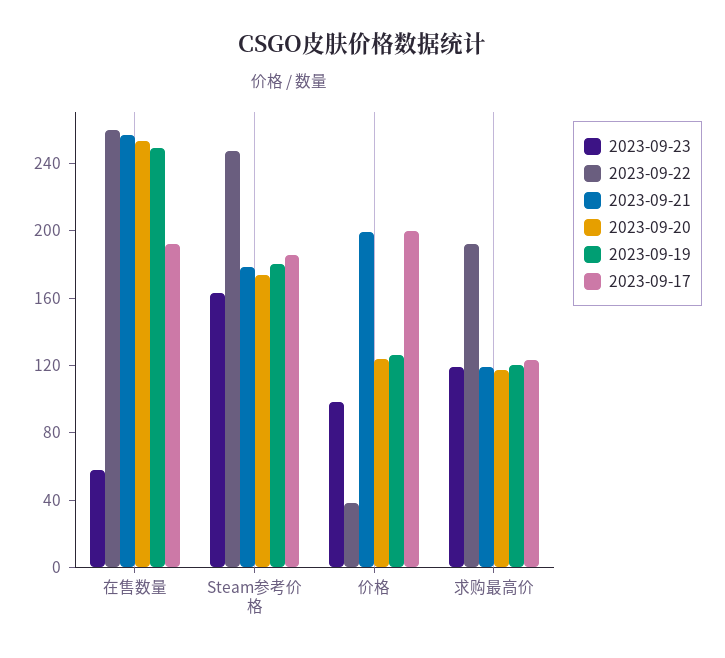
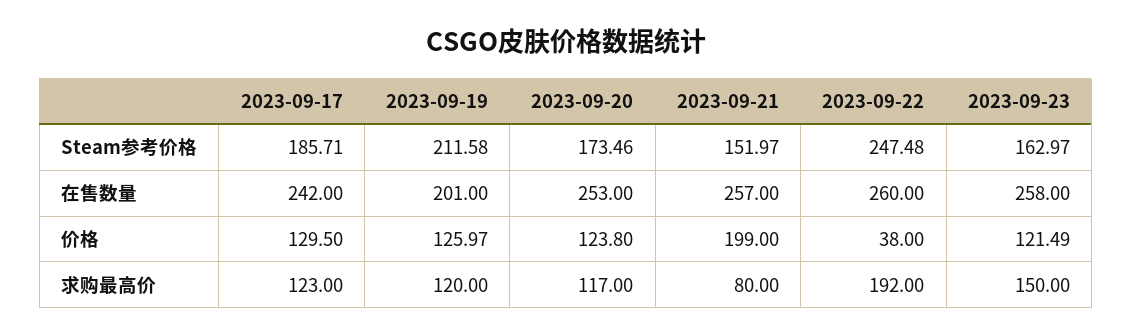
  {
    "2023-09-23": {
-     "在售数量": 60,
+     "在售数量": 258,
      "Steam参考价格": 162.97,
-     "价格": 100,
+     "价格": 121.49,
-     "求购最高价": 120
+     "求购最高价": 150
    },
    "2023-09-22": {
      "在售数量": 260,
      "Steam参考价格": 247.48,
      "价格": 38,
      "求购最高价": 192
    },
    "2023-09-21": {
      "在售数量": 257,
-     "Steam参考价格": 180,
+     "Steam参考价格": 151.97,
      "价格": 199,
-     "求购最高价": 120
+     "求购最高价": 80
    },
    "2023-09-20": {
      "在售数量": 253,
      "Steam参考价格": 173.46,
      "价格": 123.8,
      "求购最高价": 117
    },
    "2023-09-19": {
-     "在售数量": 250,
+     "在售数量": 201,
-     "Steam参考价格": 180,
+     "Steam参考价格": 211.58,
      "价格": 125.97,
      "求购最高价": 120
    },
    "2023-09-17": {
-     "在售数量": 190,
+     "在售数量": 242,
      "Steam参考价格": 185.71,
-     "价格": 200,
+     "价格": 129.5,
      "求购最高价": 123
    }
  }

